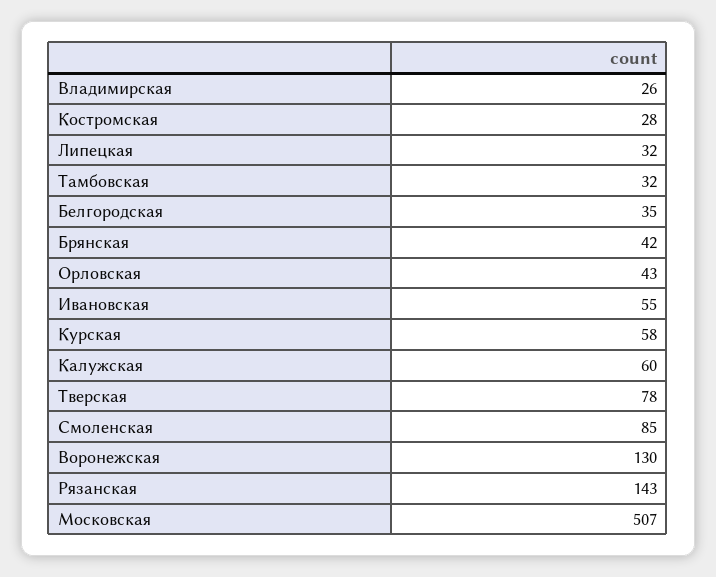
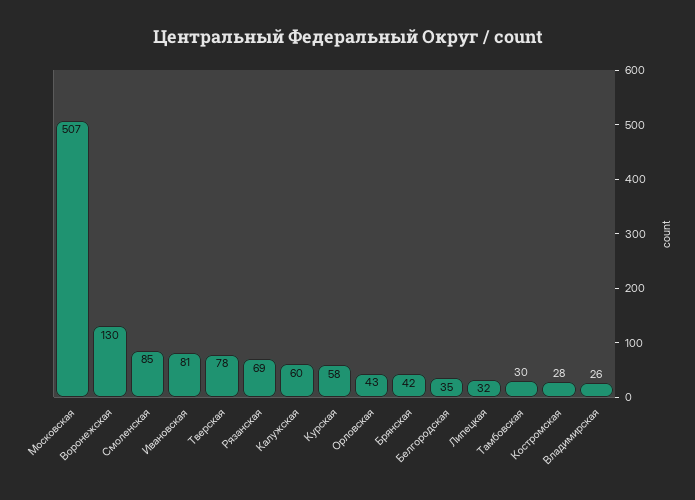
  {
    "Владимирская": 26,
    "Костромская": 28,
    "Липецкая": 32,
-   "Тамбовская": 32,
+   "Тамбовская": 30,
    "Белгородская": 35,
    "Брянская": 42,
    "Орловская": 43,
-   "Ивановская": 55,
+   "Ивановская": 81,
    "Курская": 58,
    "Калужская": 60,
    "Тверская": 78,
    "Смоленская": 85,
    "Воронежская": 130,
-   "Рязанская": 143,
+   "Рязанская": 69,
    "Московская": 507
  }

